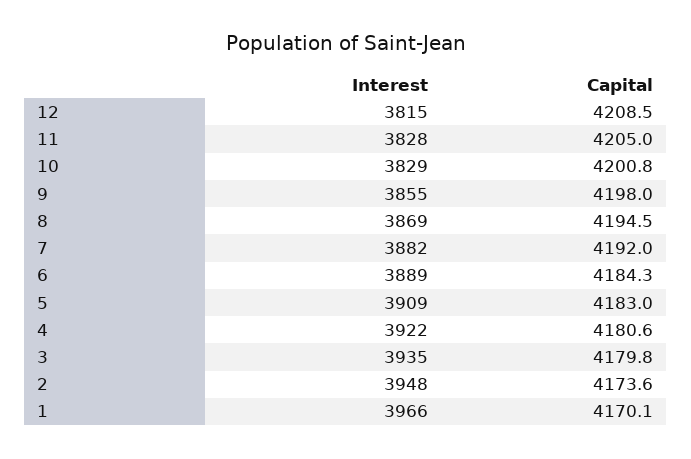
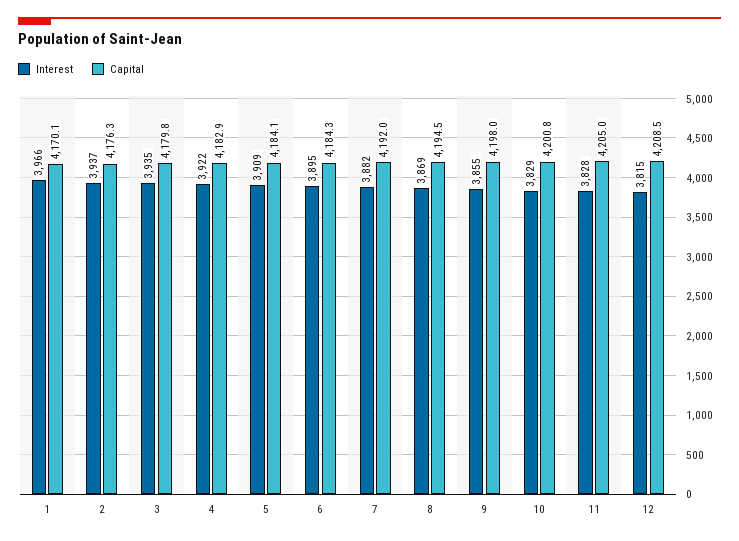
  {
    "Interest": {
      "12": 3815,
      "11": 3828,
      "10": 3829,
      "9": 3855,
      "8": 3869,
      "7": 3882,
-     "6": 3889,
+     "6": 3895,
      "5": 3909,
      "4": 3922,
      "3": 3935,
-     "2": 3948,
+     "2": 3937,
      "1": 3966
    },
    "Capital": {
      "12": 4208.5,
      "11": 4205,
      "10": 4200.8,
      "9": 4198,
      "8": 4194.5,
      "7": 4192,
      "6": 4184.3,
-     "5": 4183,
+     "5": 4184.1,
-     "4": 4180.6,
+     "4": 4182.9,
      "3": 4179.8,
-     "2": 4173.6,
+     "2": 4176.3,
      "1": 4170.1
    }
  }

